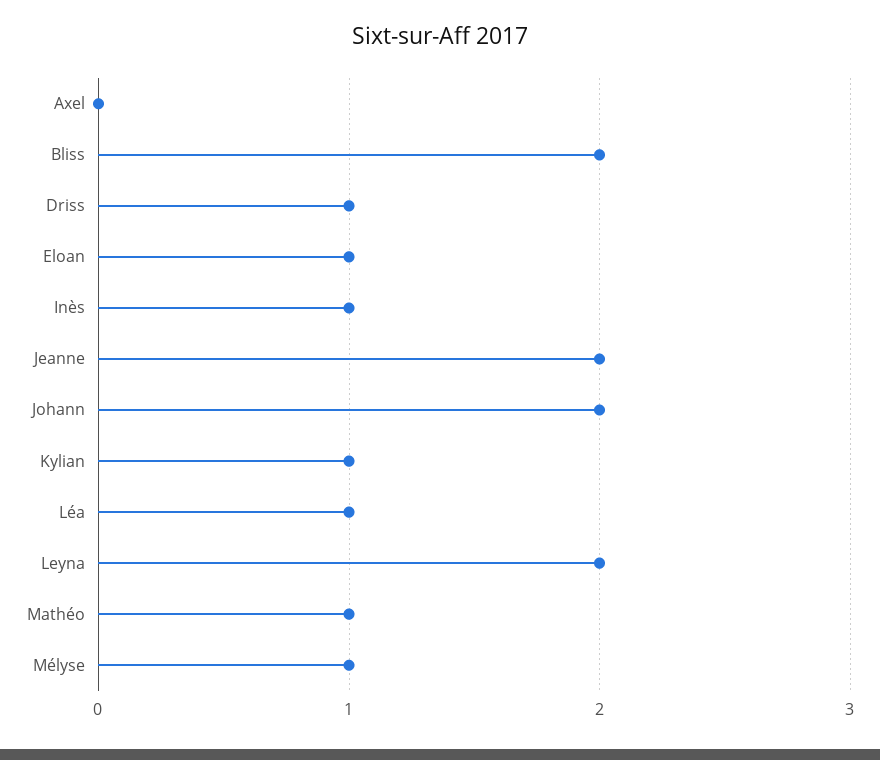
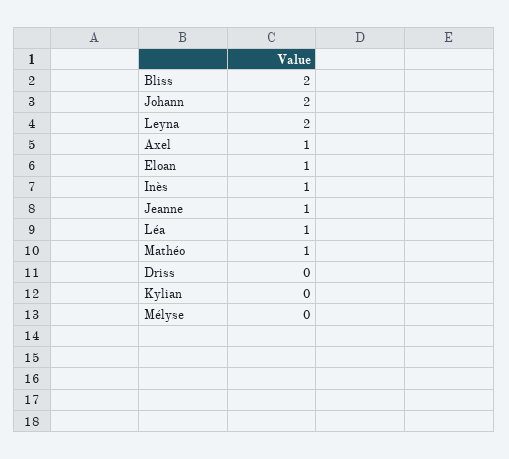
  {
-   "Axel": 0,
+   "Axel": 1,
    "Bliss": 2,
-   "Driss": 1,
+   "Driss": 0,
    "Eloan": 1,
    "Inès": 1,
-   "Jeanne": 2,
+   "Jeanne": 1,
    "Johann": 2,
-   "Kylian": 1,
+   "Kylian": 0,
    "Léa": 1,
    "Leyna": 2,
    "Mathéo": 1,
-   "Mélyse": 1
+   "Mélyse": 0
  }

